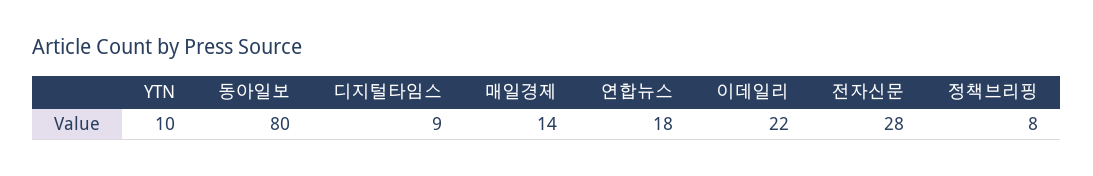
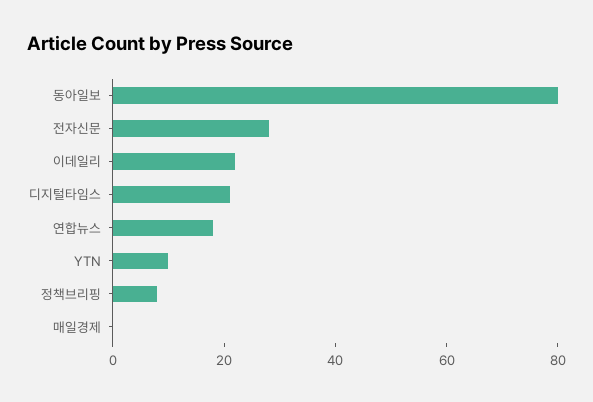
  {
    "YTN": 10,
    "동아일보": 80,
-   "디지털타임스": 9,
+   "디지털타임스": 20,
-   "매일경제": 14,
+   "매일경제": 0,
    "연합뉴스": 18,
    "이데일리": 22,
    "전자신문": 28,
    "정책브리핑": 8
  }

